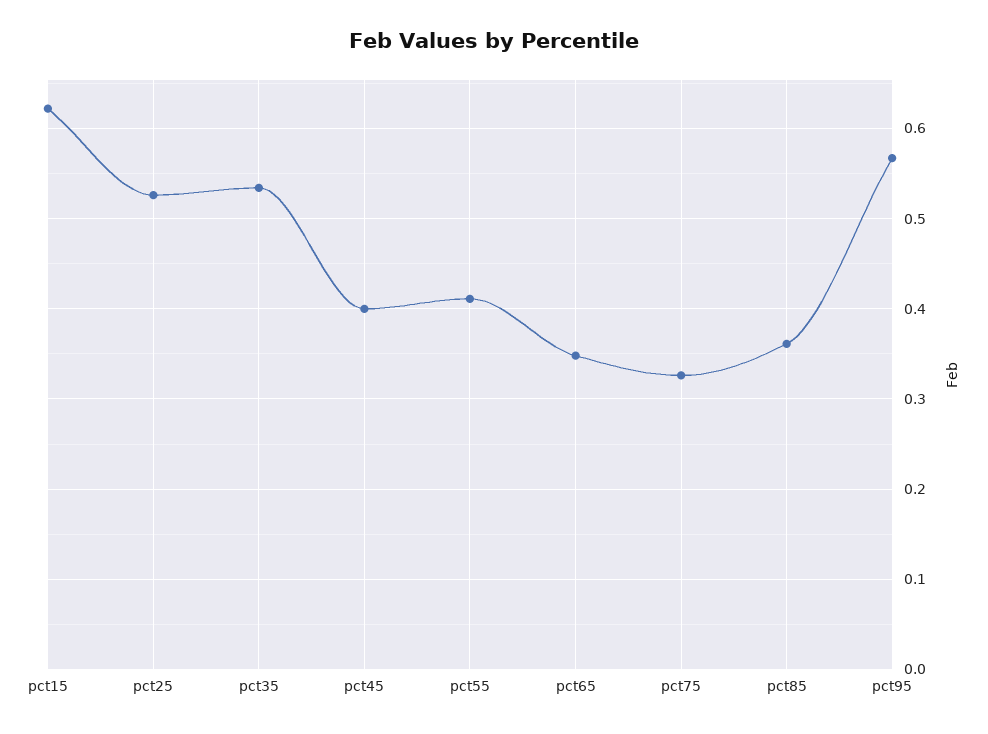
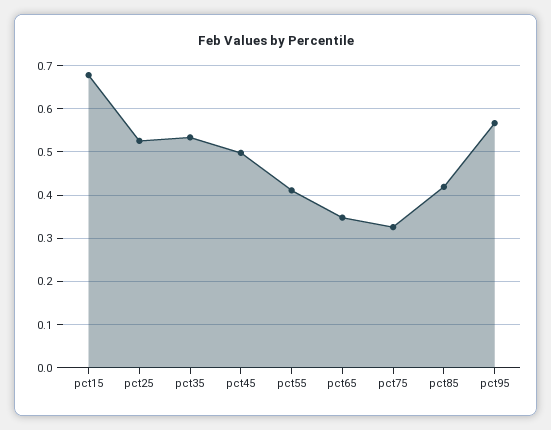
  {
-   "pct15": 0.62,
+   "pct15": 0.68,
    "pct25": 0.53,
    "pct35": 0.53,
-   "pct45": 0.4,
+   "pct45": 0.5,
    "pct55": 0.41,
    "pct65": 0.35,
    "pct75": 0.33,
-   "pct85": 0.36,
+   "pct85": 0.42,
    "pct95": 0.57
  }

